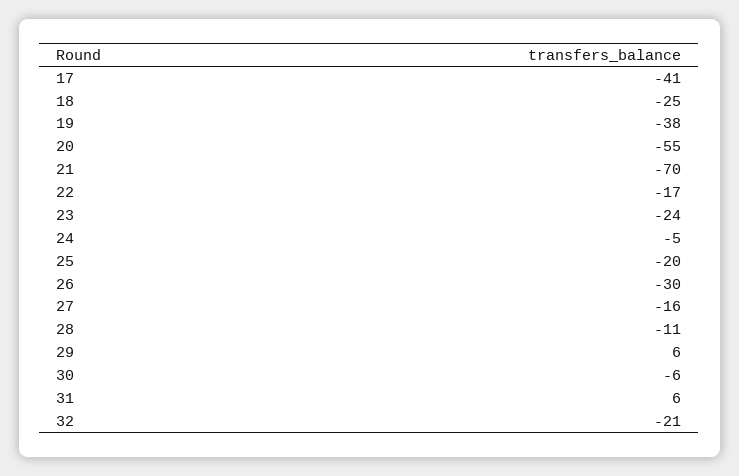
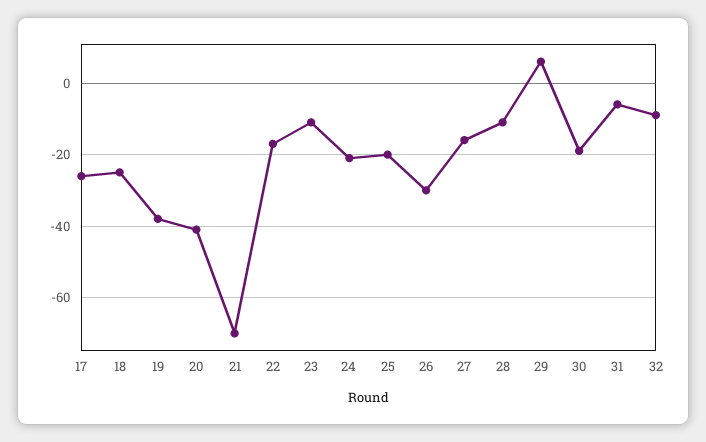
  {
-   "17": -41,
+   "17": -25,
    "18": -25,
    "19": -38,
-   "20": -55,
+   "20": -40,
    "21": -70,
    "22": -17,
-   "23": -24,
+   "23": -10,
-   "24": -5,
+   "24": -20,
    "25": -20,
    "26": -30,
    "27": -16,
    "28": -11,
    "29": 6,
-   "30": -6,
+   "30": -20,
-   "31": 6,
+   "31": -5,
-   "32": -21
+   "32": -10
  }

